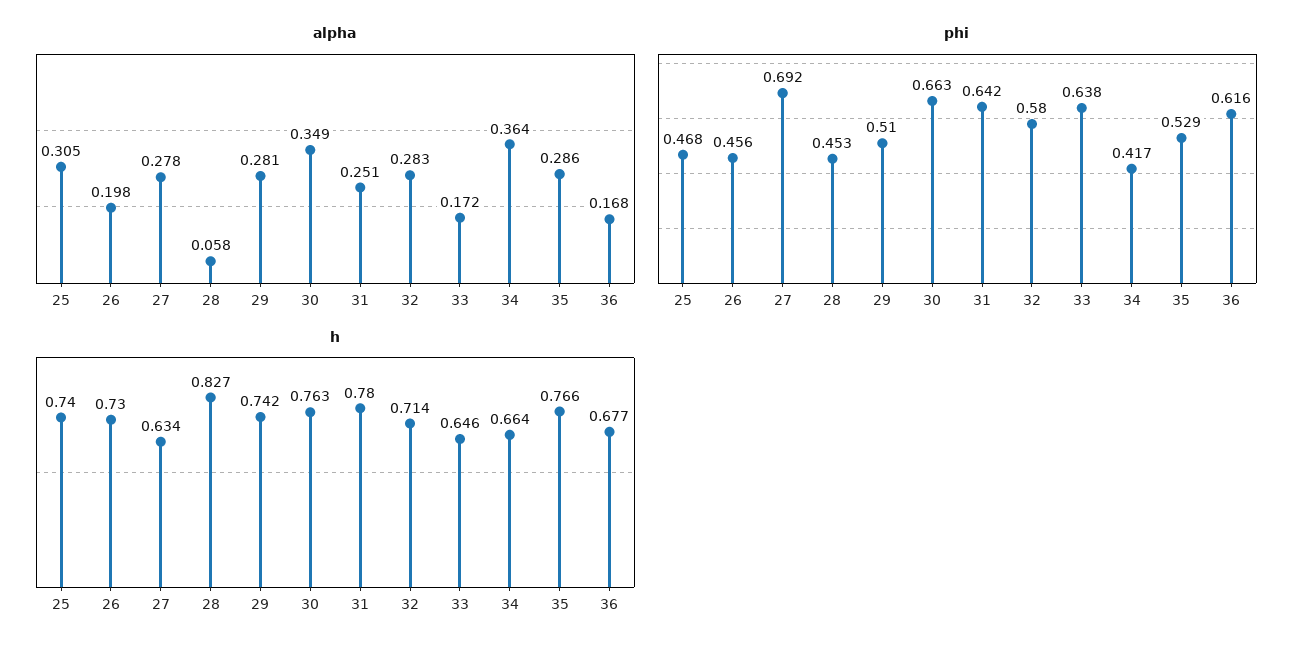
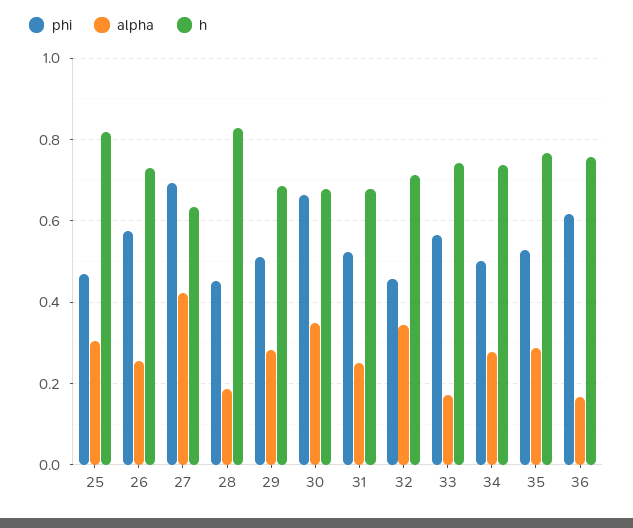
  {
    "alpha": {
      "25": 0.305,
-     "26": 0.198,
+     "26": 0.26,
-     "27": 0.278,
+     "27": 0.42,
-     "28": 0.058,
+     "28": 0.18,
      "29": 0.281,
      "30": 0.349,
      "31": 0.251,
-     "32": 0.283,
+     "32": 0.34,
      "33": 0.172,
-     "34": 0.364,
+     "34": 0.28,
      "35": 0.286,
      "36": 0.168
    },
    "phi": {
      "25": 0.468,
-     "26": 0.456,
+     "26": 0.58,
      "27": 0.692,
      "28": 0.453,
      "29": 0.51,
      "30": 0.663,
-     "31": 0.642,
+     "31": 0.52,
-     "32": 0.58,
+     "32": 0.46,
-     "33": 0.638,
+     "33": 0.56,
-     "34": 0.417,
+     "34": 0.5,
      "35": 0.529,
      "36": 0.616
    },
    "h": {
-     "25": 0.74,
+     "25": 0.82,
      "26": 0.73,
      "27": 0.634,
      "28": 0.827,
-     "29": 0.742,
+     "29": 0.68,
-     "30": 0.763,
+     "30": 0.68,
-     "31": 0.78,
+     "31": 0.68,
      "32": 0.714,
-     "33": 0.646,
+     "33": 0.74,
-     "34": 0.664,
+     "34": 0.74,
      "35": 0.766,
-     "36": 0.677
+     "36": 0.76
    }
  }

